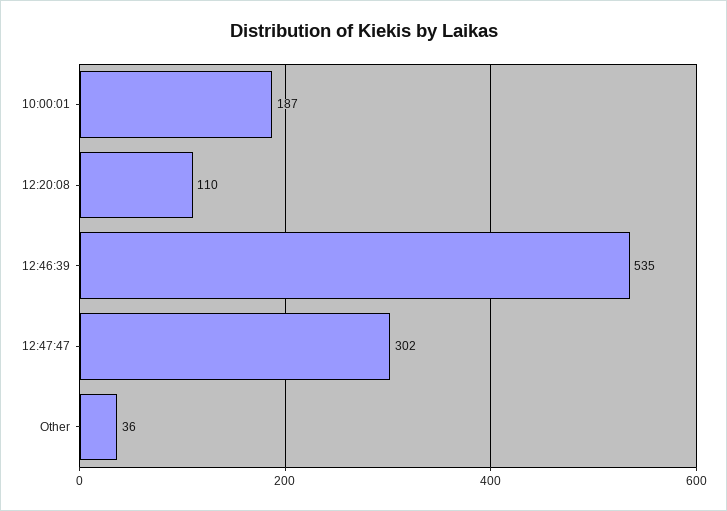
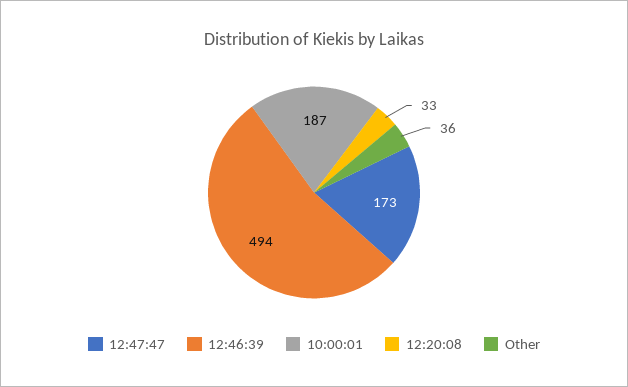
  {
    "10:00:01": 187,
-   "12:20:08": 110,
+   "12:20:08": 33,
-   "12:46:39": 535,
+   "12:46:39": 494,
-   "12:47:47": 302,
+   "12:47:47": 173,
    "Other": 36
  }

